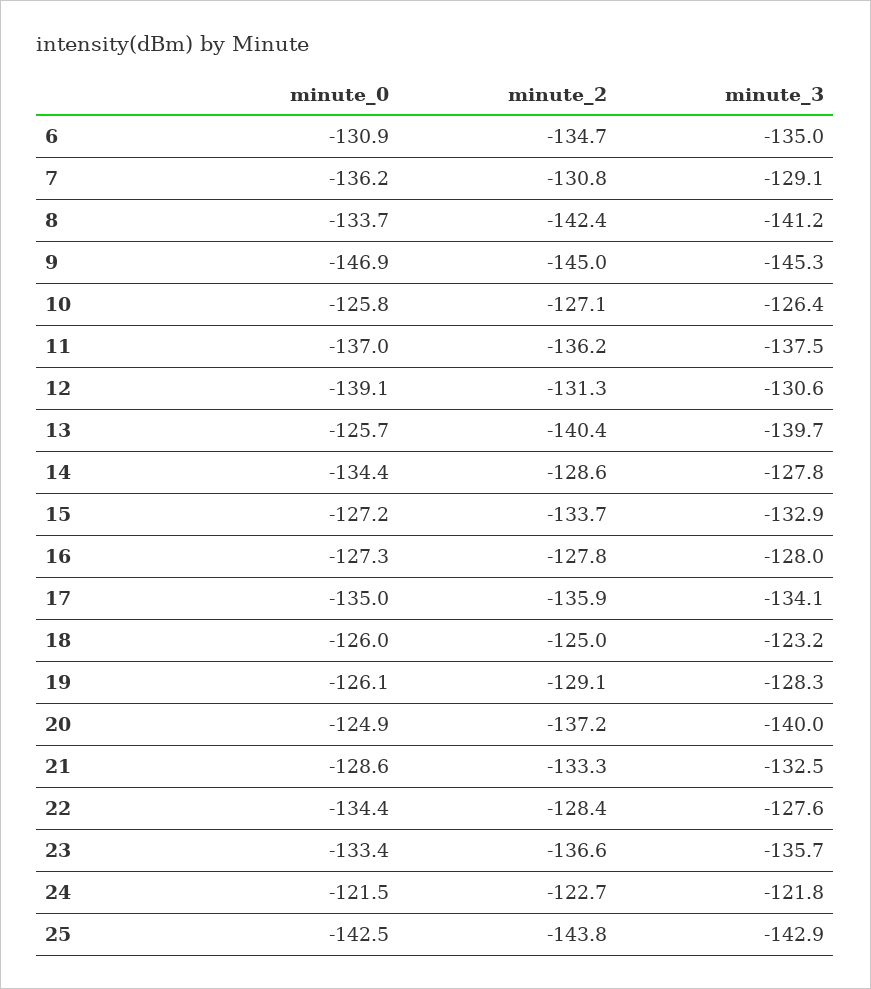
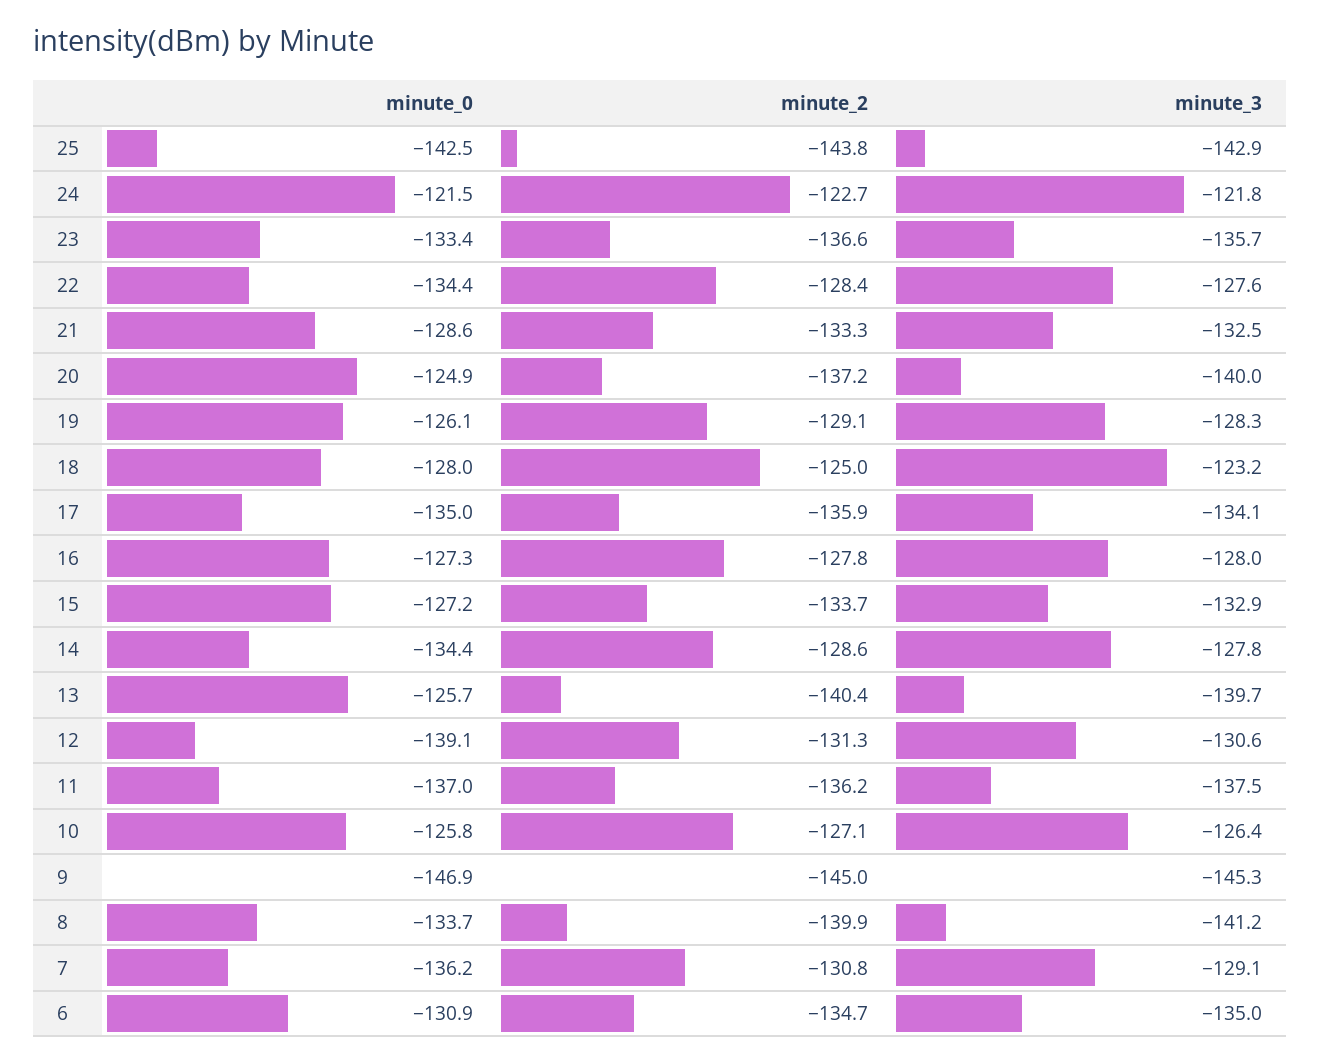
  {
    "minute_0": {
      "6": -130.9,
      "7": -136.2,
      "8": -133.7,
      "9": -146.9,
      "10": -125.8,
      "11": -137,
      "12": -139.1,
      "13": -125.7,
      "14": -134.4,
      "15": -127.2,
      "16": -127.3,
      "17": -135,
-     "18": -126,
+     "18": -128,
      "19": -126.1,
      "20": -124.9,
      "21": -128.6,
      "22": -134.4,
      "23": -133.4,
      "24": -121.5,
      "25": -142.5
    },
    "minute_2": {
      "6": -134.7,
      "7": -130.8,
-     "8": -142.4,
+     "8": -139.9,
      "9": -145,
      "10": -127.1,
      "11": -136.2,
      "12": -131.3,
      "13": -140.4,
      "14": -128.6,
      "15": -133.7,
      "16": -127.8,
      "17": -135.9,
      "18": -125,
      "19": -129.1,
      "20": -137.2,
      "21": -133.3,
      "22": -128.4,
      "23": -136.6,
      "24": -122.7,
      "25": -143.8
    },
    "minute_3": {
      "6": -135,
      "7": -129.1,
      "8": -141.2,
      "9": -145.3,
      "10": -126.4,
      "11": -137.5,
      "12": -130.6,
      "13": -139.7,
      "14": -127.8,
      "15": -132.9,
      "16": -128,
      "17": -134.1,
      "18": -123.2,
      "19": -128.3,
      "20": -140,
      "21": -132.5,
      "22": -127.6,
      "23": -135.7,
      "24": -121.8,
      "25": -142.9
    }
  }

